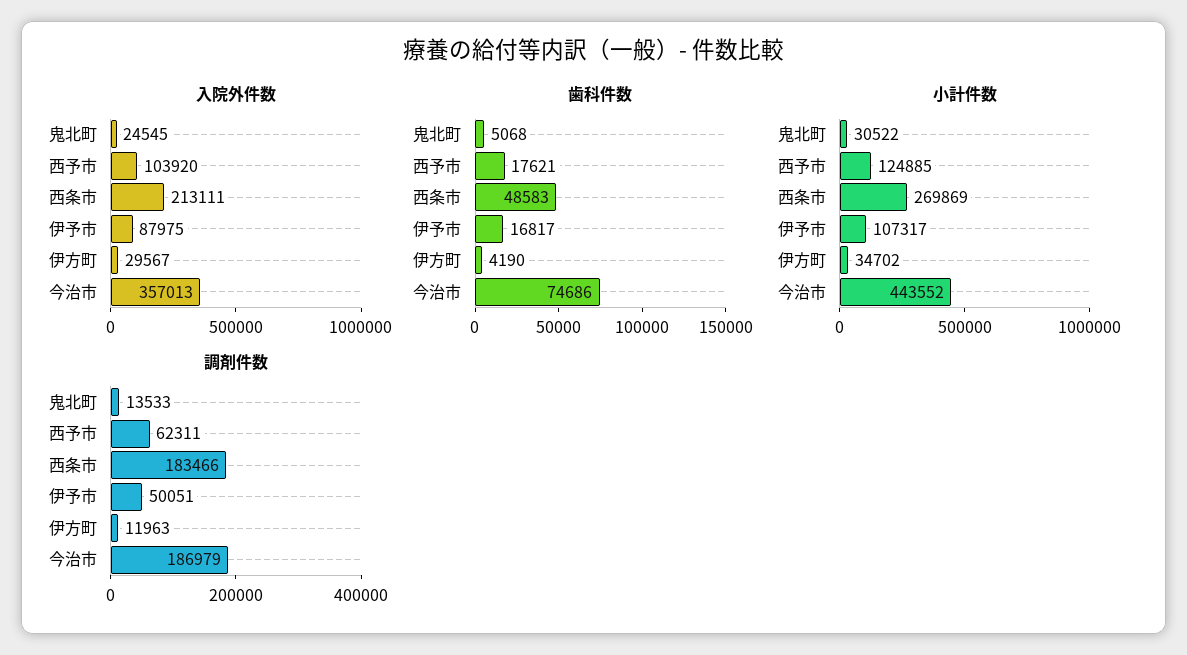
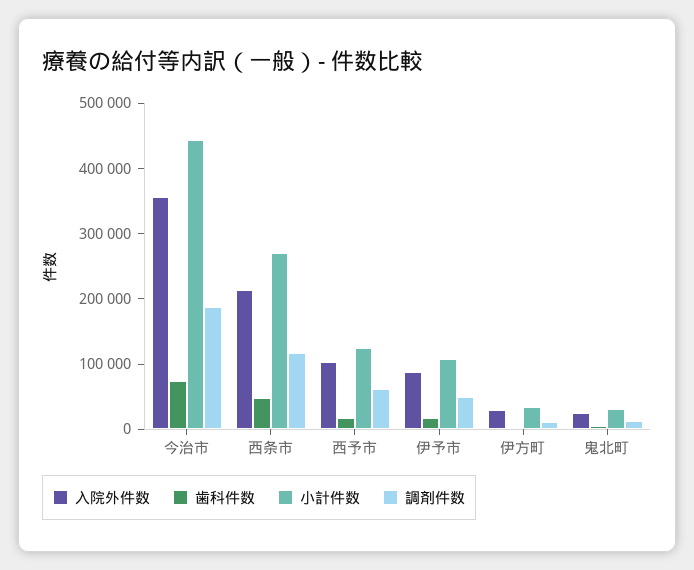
  {
    "入院外件数": {
      "鬼北町": 24545,
      "西予市": 103920,
      "西条市": 213111,
      "伊予市": 87975,
      "伊方町": 29567,
      "今治市": 357013
    },
    "歯科件数": {
      "鬼北町": 5068,
      "西予市": 17621,
      "西条市": 48583,
      "伊予市": 16817,
      "伊方町": 4190,
      "今治市": 74686
    },
    "小計件数": {
      "鬼北町": 30522,
      "西予市": 124885,
      "西条市": 269869,
      "伊予市": 107317,
      "伊方町": 34702,
      "今治市": 443552
    },
    "調剤件数": {
      "鬼北町": 13533,
      "西予市": 62311,
-     "西条市": 183466,
+     "西条市": 120000,
      "伊予市": 50051,
      "伊方町": 11963,
      "今治市": 186979
    }
  }

